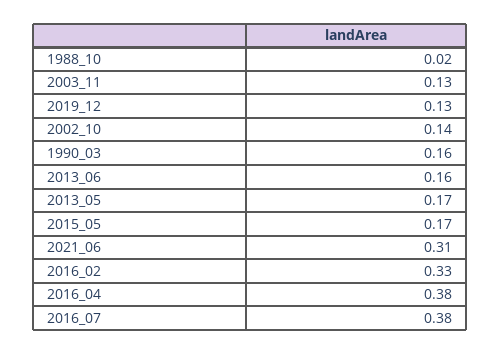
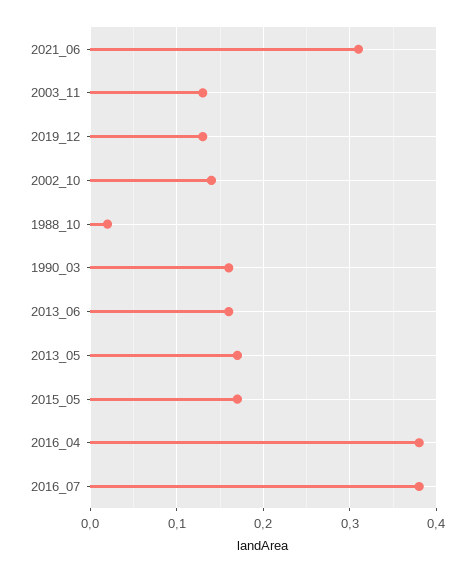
  {
    "1988_10": 0.02,
    "2003_11": 0.13,
    "2019_12": 0.13,
    "2002_10": 0.14,
    "1990_03": 0.16,
    "2013_06": 0.16,
    "2013_05": 0.17,
    "2015_05": 0.17,
    "2021_06": 0.31,
-   "2016_02": 0.33,
    "2016_04": 0.38,
    "2016_07": 0.38
  }

